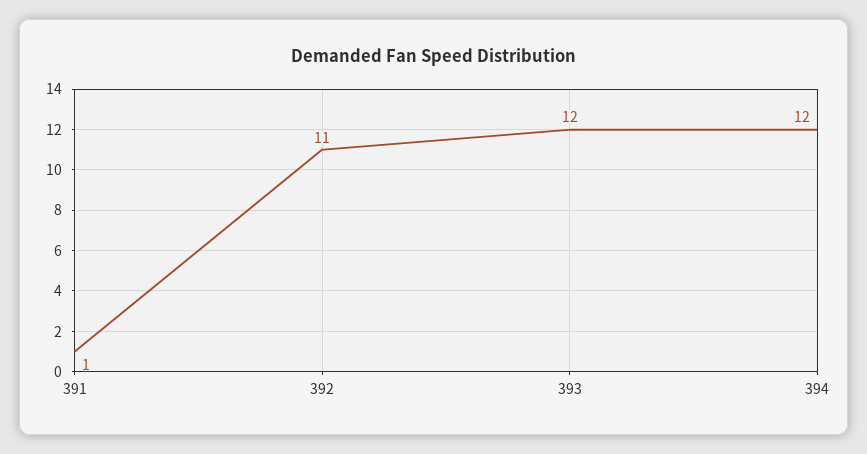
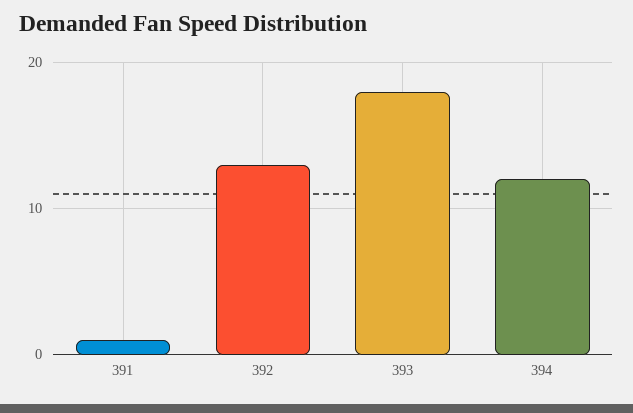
  {
    "391": 1,
-   "392": 11,
+   "392": 13,
-   "393": 12,
+   "393": 18,
    "394": 12
  }

